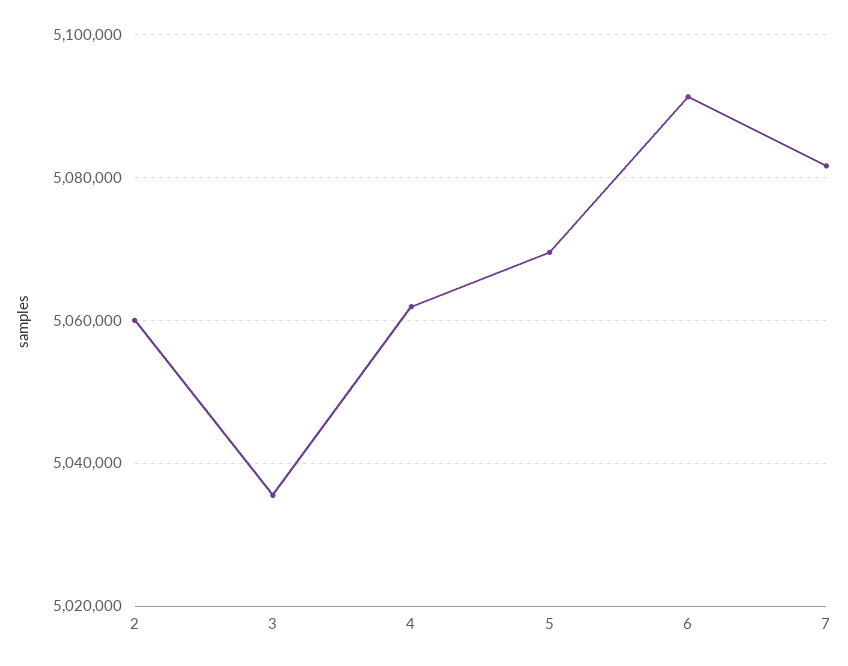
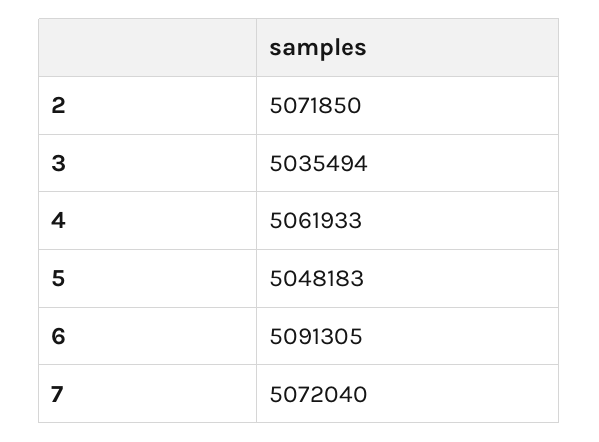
  {
-   "2": 5060000,
+   "2": 5071850,
    "3": 5035494,
    "4": 5061933,
-   "5": 5070000,
+   "5": 5048183,
    "6": 5091305,
-   "7": 5082000
+   "7": 5072040
  }

